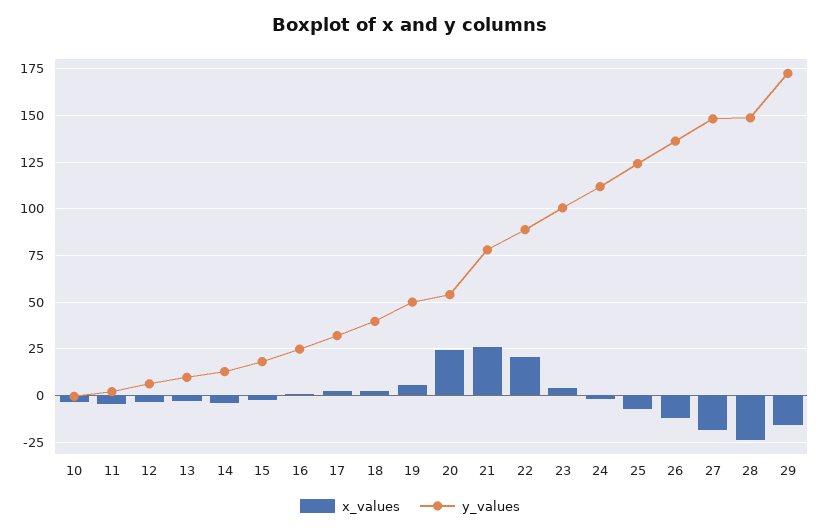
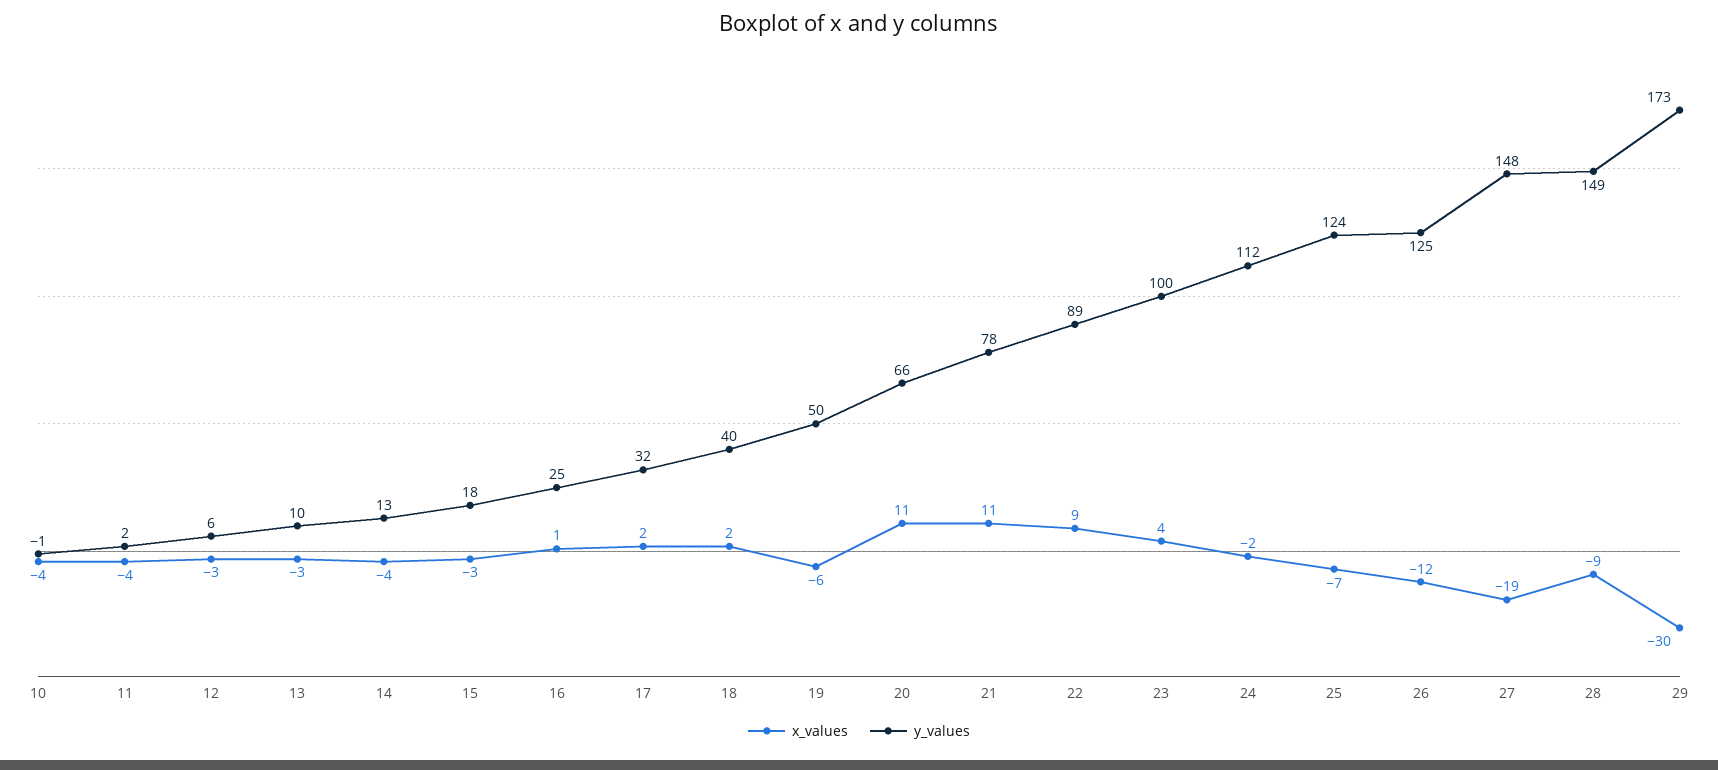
  {
    "x_values": {
      "10": -4,
      "11": -4,
      "12": -3,
      "13": -3,
      "14": -4,
      "15": -3,
      "16": 1,
      "17": 2,
      "18": 2,
-     "19": 5,
+     "19": -6,
-     "20": 25,
+     "20": 11,
-     "21": 25,
+     "21": 11,
-     "22": 20,
+     "22": 9,
      "23": 4,
      "24": -2,
      "25": -7,
      "26": -12,
      "27": -19,
-     "28": -25,
+     "28": -9,
-     "29": -15
+     "29": -30
    },
    "y_values": {
      "10": -1,
      "11": 2,
      "12": 6,
      "13": 10,
      "14": 13,
      "15": 18,
      "16": 25,
      "17": 32,
      "18": 40,
      "19": 50,
-     "20": 55,
+     "20": 66,
      "21": 78,
      "22": 89,
      "23": 100,
      "24": 112,
      "25": 124,
-     "26": 135,
+     "26": 125,
      "27": 148,
      "28": 149,
      "29": 173
    }
  }

